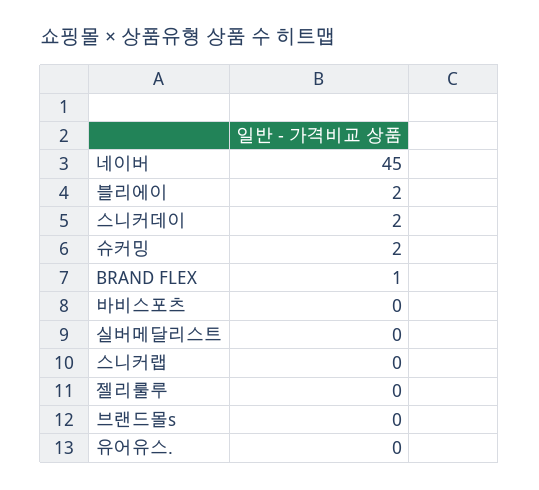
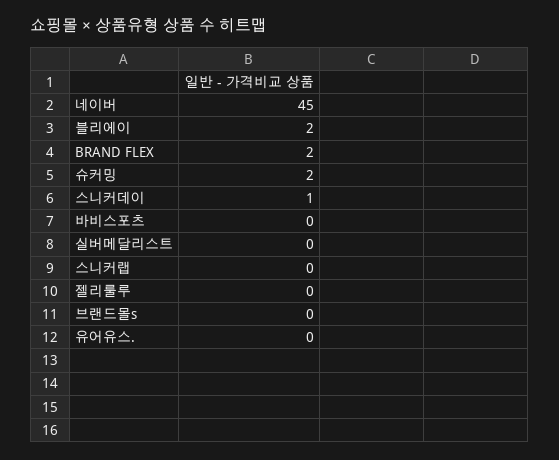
  {
    "네이버": 45,
    "블리에이": 2,
-   "스니커데이": 2,
+   "스니커데이": 1,
    "슈커밍": 2,
-   "BRAND FLEX": 1,
+   "BRAND FLEX": 2,
    "바비스포츠": 0,
    "실버메달리스트": 0,
    "스니커랩": 0,
    "젤리룰루": 0,
    "브랜드몰s": 0,
    "유어유스.": 0
  }

